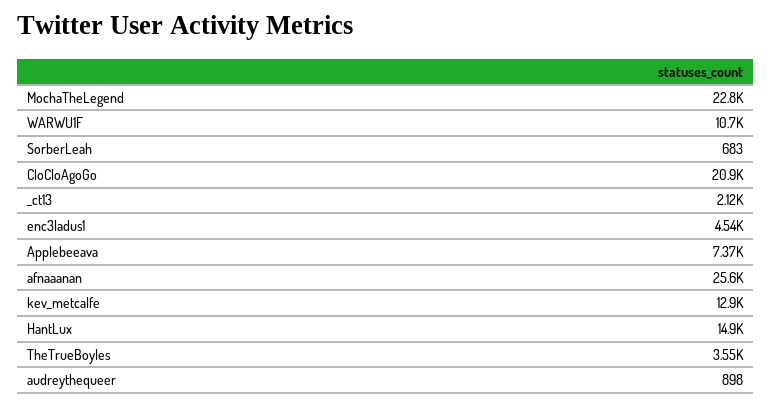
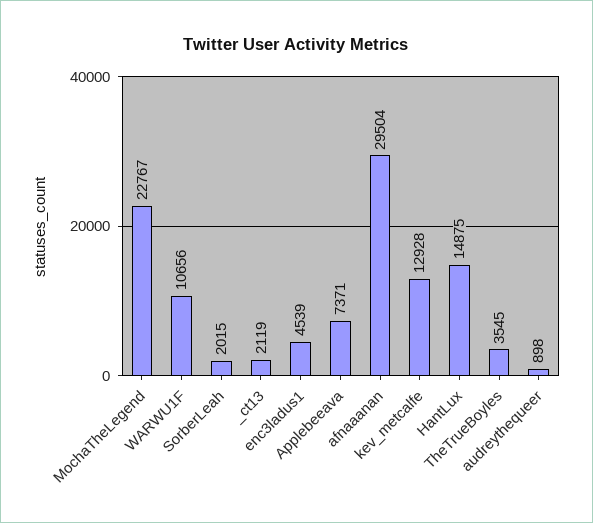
  {
    "MochaTheLegend": 22767,
    "WARWU1F": 10656,
-   "SorberLeah": 683,
+   "SorberLeah": 2015,
-   "CloCloAgoGo": 20900,
    "_ct13": 2119,
    "enc3ladus1": 4539,
    "Applebeeava": 7371,
-   "afnaaanan": 25600,
+   "afnaaanan": 29504,
    "kev_metcalfe": 12928,
    "HantLux": 14875,
    "TheTrueBoyles": 3545,
    "audreythequeer": 898
  }

